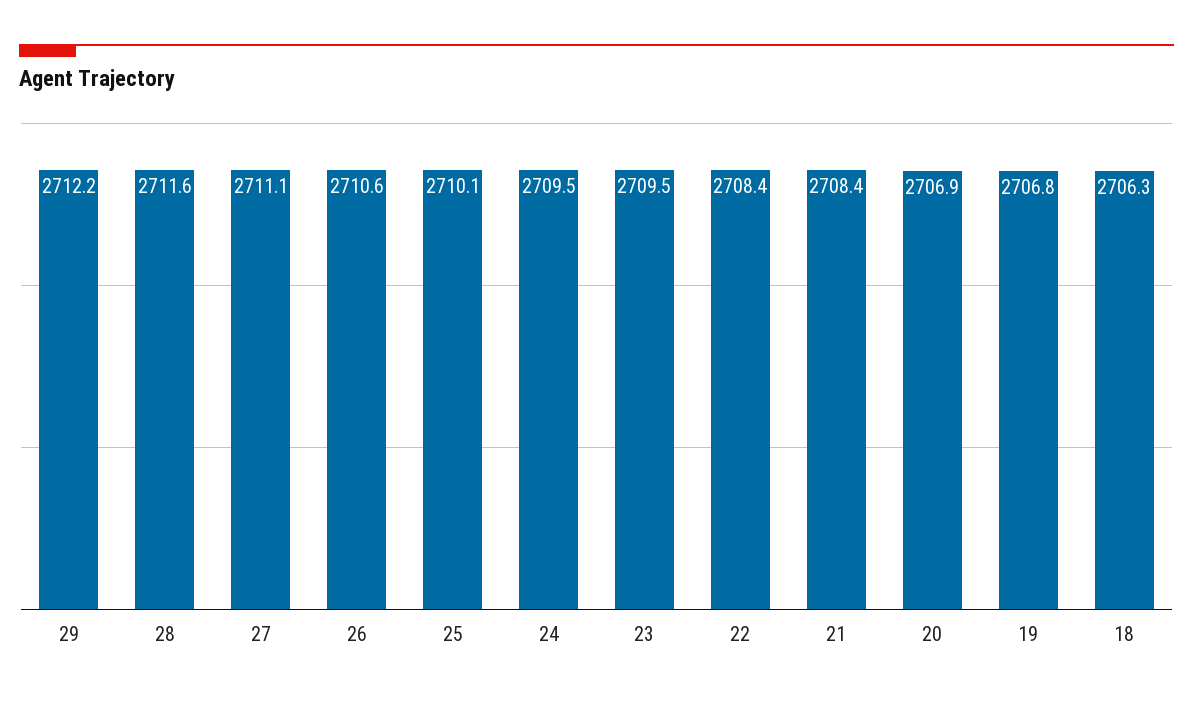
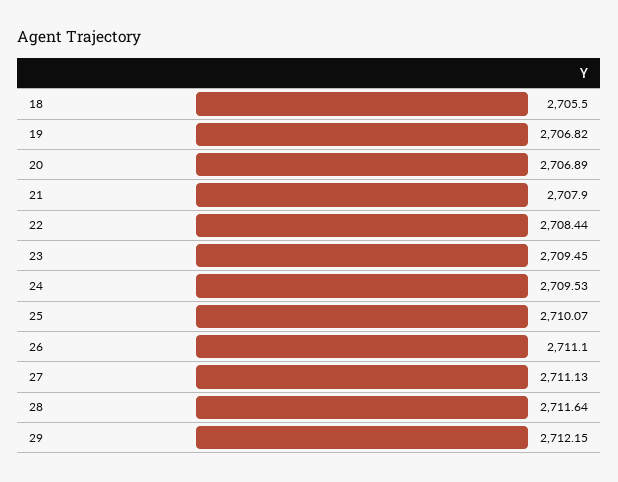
  {
    "29": 2712.15,
    "28": 2711.64,
    "27": 2711.13,
-   "26": 2710.6,
+   "26": 2711.1,
    "25": 2710.07,
    "24": 2709.53,
    "23": 2709.45,
    "22": 2708.44,
-   "21": 2708.4,
+   "21": 2707.9,
    "20": 2706.89,
    "19": 2706.82,
-   "18": 2706.3
+   "18": 2705.5
  }

